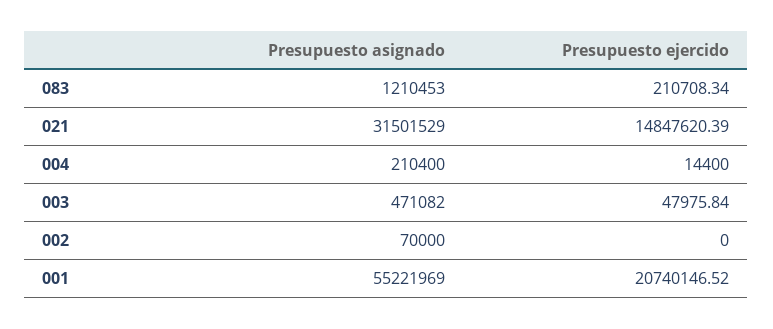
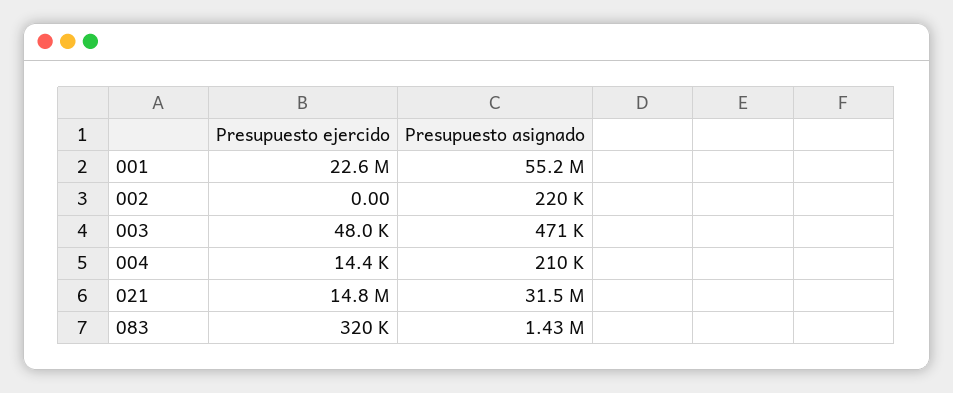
  {
    "Presupuesto asignado": {
-     "083": 1210453,
+     "083": 1430000,
      "021": 31501529,
      "004": 210400,
      "003": 471082,
-     "002": 70000,
+     "002": 220000,
      "001": 55221969
    },
    "Presupuesto ejercido": {
-     "083": 210708.34,
+     "083": 320000,
      "021": 14847620.39,
      "004": 14400,
      "003": 47975.84,
      "002": 0,
-     "001": 20740146.52
+     "001": 22600000
    }
  }

